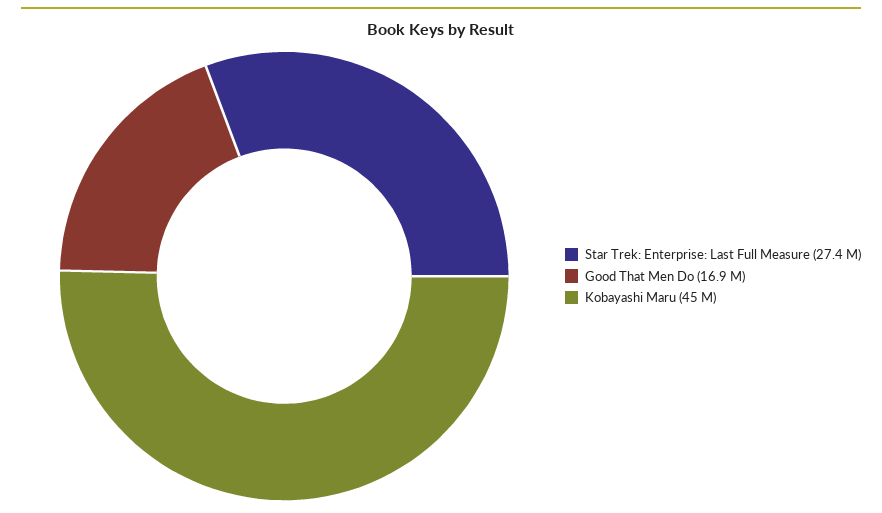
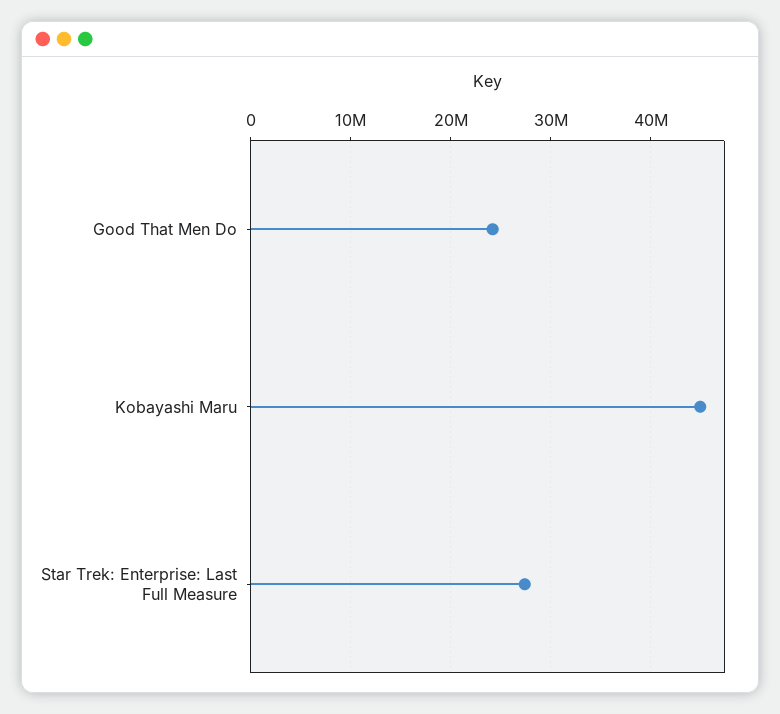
  {
    "Star Trek: Enterprise: Last Full Measure": 27400000,
-   "Good That Men Do": 16900000,
+   "Good That Men Do": 24000000,
    "Kobayashi Maru": 45000000
  }

